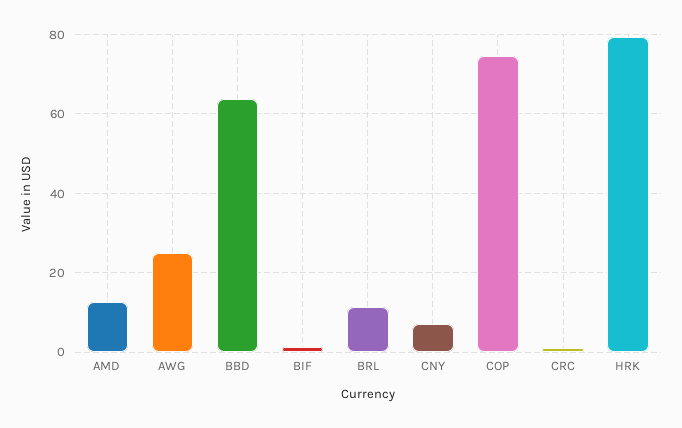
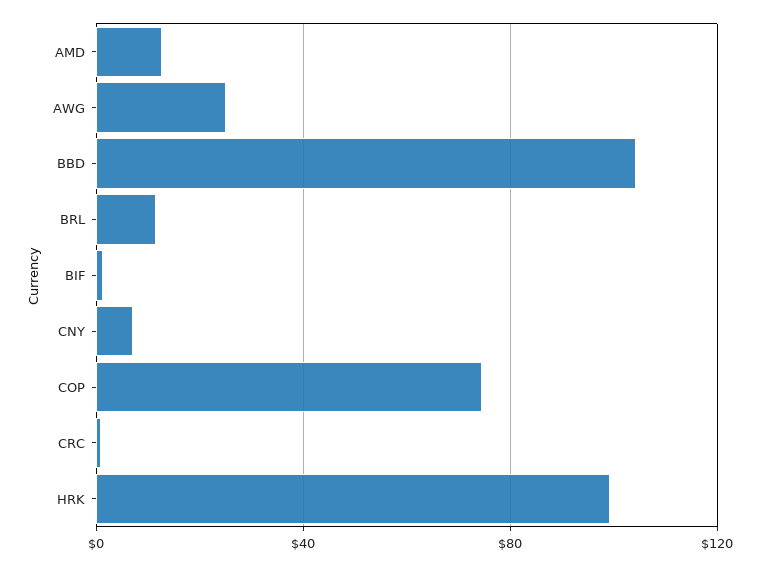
  {
    "AMD": 12,
    "AWG": 26,
-   "BBD": 64,
+   "BBD": 105,
    "BIF": 2,
    "BRL": 12,
    "CNY": 8,
    "COP": 74,
    "CRC": 2,
-   "HRK": 80
+   "HRK": 100
  }

